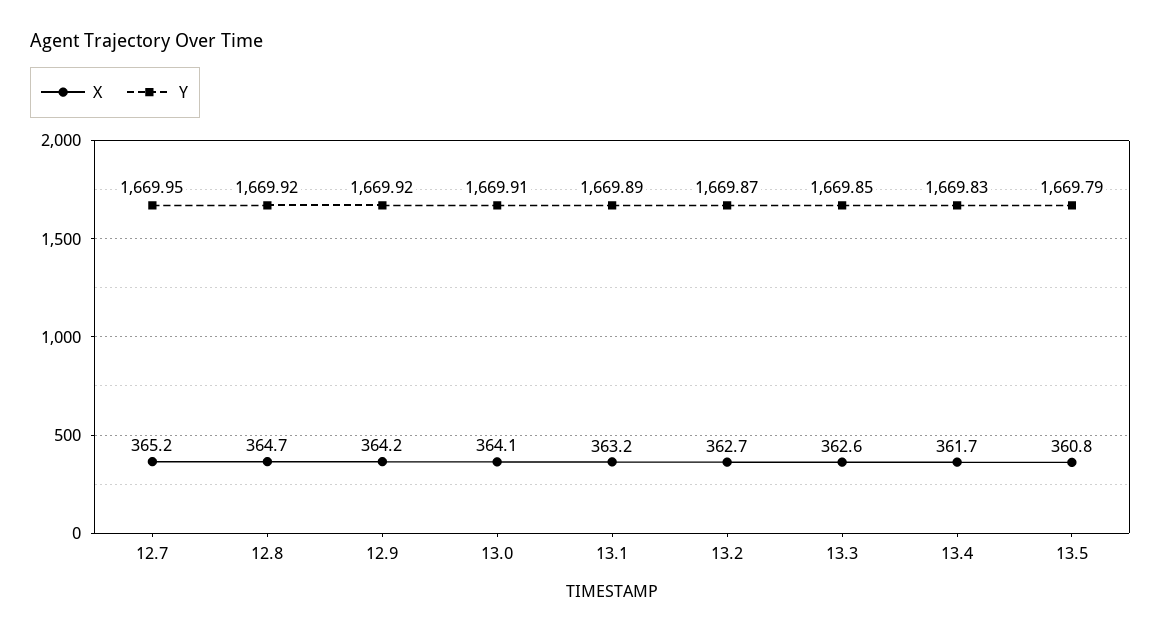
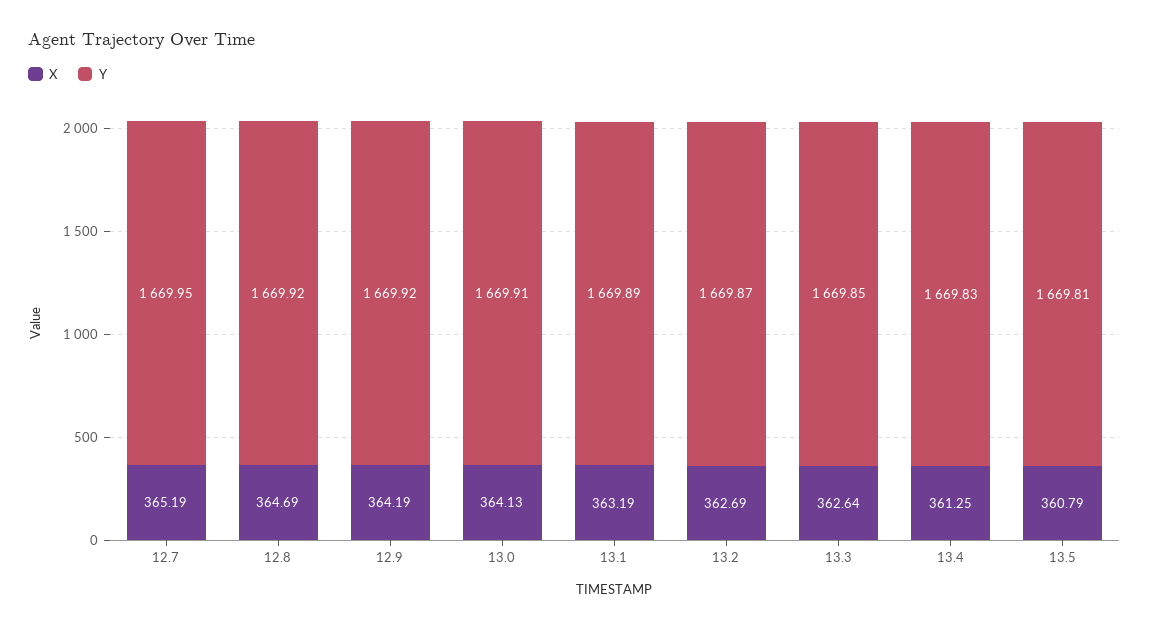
  {
    "X": {
      "12.7": 365.19,
      "12.8": 364.69,
      "12.9": 364.19,
      "13.0": 364.13,
      "13.1": 363.19,
      "13.2": 362.69,
      "13.3": 362.64,
-     "13.4": 361.7,
+     "13.4": 361.25,
      "13.5": 360.79
    },
    "Y": {
      "12.7": 1669.95,
      "12.8": 1669.92,
      "12.9": 1669.92,
      "13.0": 1669.91,
      "13.1": 1669.89,
      "13.2": 1669.87,
      "13.3": 1669.85,
      "13.4": 1669.83,
-     "13.5": 1669.79
+     "13.5": 1669.81
    }
  }

